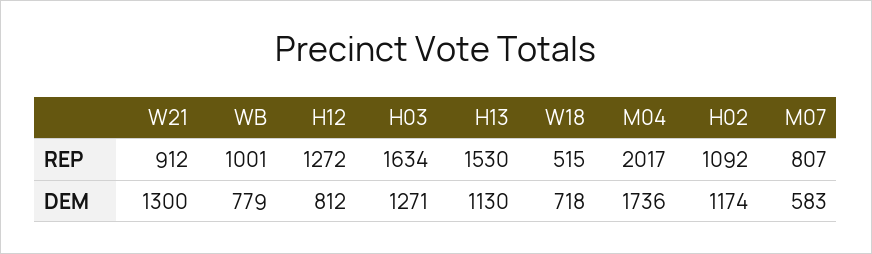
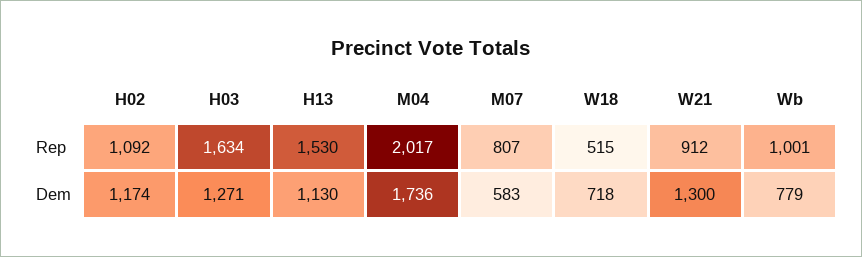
  {
    "W21": {
      "REP": 912,
      "DEM": 1300
    },
    "WB": {
      "REP": 1001,
      "DEM": 779
    },
-   "H12": {
-     "REP": 1272,
-     "DEM": 812
-   },
    "H03": {
      "REP": 1634,
      "DEM": 1271
    },
    "H13": {
      "REP": 1530,
      "DEM": 1130
    },
    "W18": {
      "REP": 515,
      "DEM": 718
    },
    "M04": {
      "REP": 2017,
      "DEM": 1736
    },
    "H02": {
      "REP": 1092,
      "DEM": 1174
    },
    "M07": {
      "REP": 807,
      "DEM": 583
    }
  }

